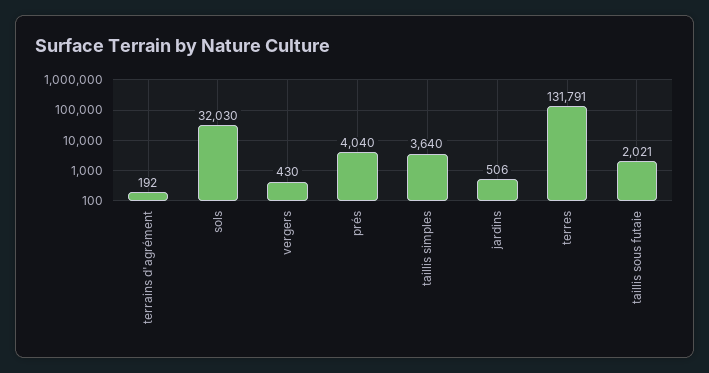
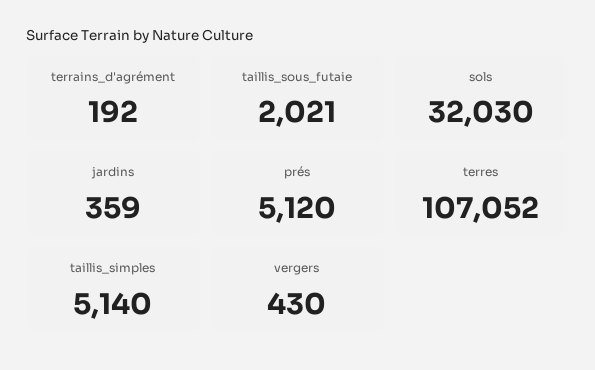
  {
    "terrains d'agrément": 192,
    "sols": 32030,
    "vergers": 430,
-   "prés": 4040,
+   "prés": 5120,
-   "taillis simples": 3640,
+   "taillis simples": 5140,
-   "jardins": 506,
+   "jardins": 359,
-   "terres": 131791,
+   "terres": 107052,
    "taillis sous futaie": 2021
  }

